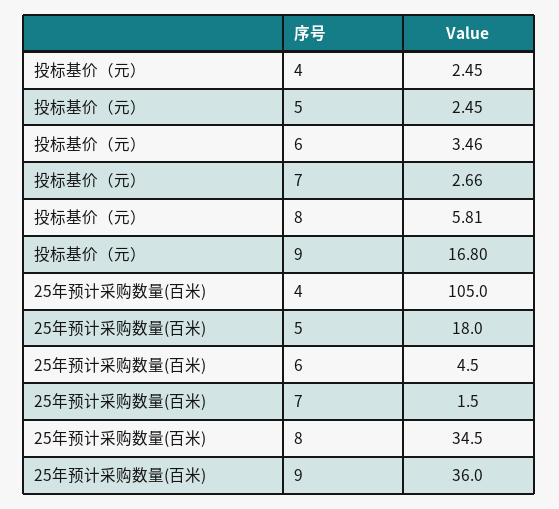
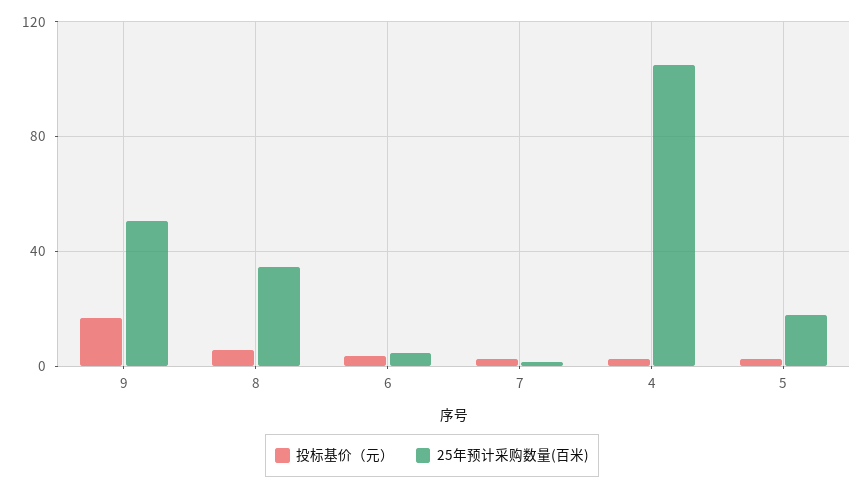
  {
    "投标基价（元）": {
      "4": 2.45,
      "5": 2.45,
      "6": 3.46,
      "7": 2.66,
      "8": 5.81,
      "9": 16.8
    },
    "25年预计采购数量(百米)": {
      "4": 105,
      "5": 18,
      "6": 4.5,
      "7": 1.5,
      "8": 34.5,
-     "9": 36
+     "9": 50
    }
  }

